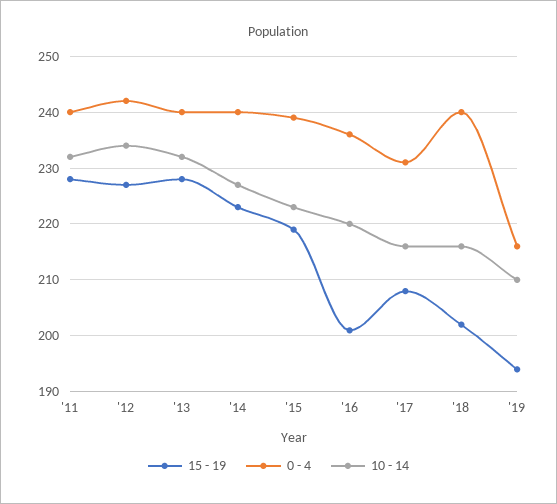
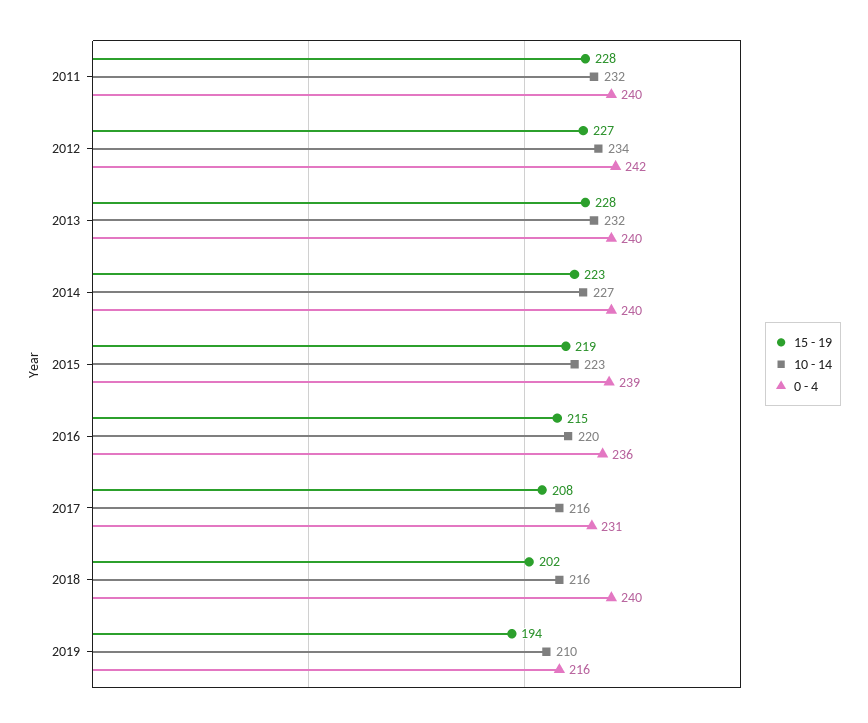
  {
    "15 - 19": {
      "'11": 228,
      "'12": 227,
      "'13": 228,
      "'14": 223,
      "'15": 219,
-     "'16": 200,
+     "'16": 215,
      "'17": 208,
      "'18": 202,
      "'19": 194
    },
    "0 - 4": {
      "'11": 240,
      "'12": 242,
      "'13": 240,
      "'14": 240,
      "'15": 239,
      "'16": 236,
      "'17": 231,
      "'18": 240,
      "'19": 216
    },
    "10 - 14": {
      "'11": 232,
      "'12": 234,
      "'13": 232,
      "'14": 227,
      "'15": 223,
      "'16": 220,
      "'17": 216,
      "'18": 216,
      "'19": 210
    }
  }

